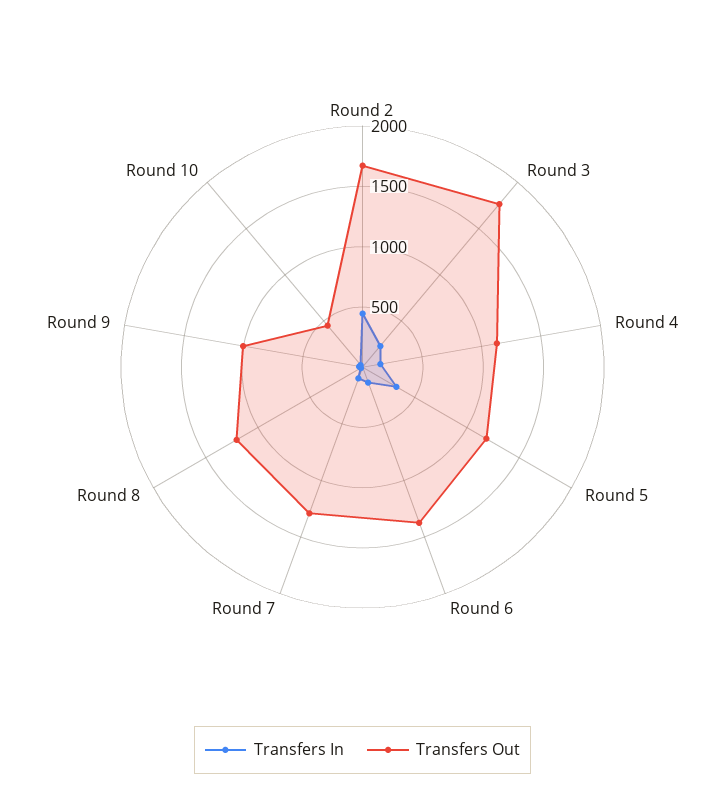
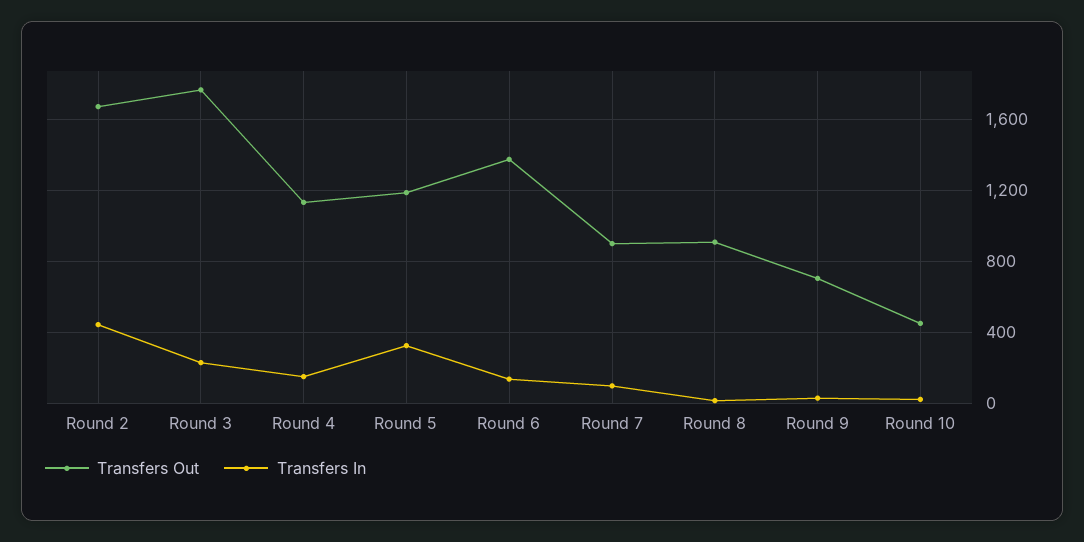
  {
    "Transfers In": {
      "Round 2": 450,
      "Round 3": 250,
      "Round 4": 150,
      "Round 5": 350,
      "Round 6": 150,
      "Round 7": 100,
      "Round 8": 0,
      "Round 9": 50,
      "Round 10": 0
    },
    "Transfers Out": {
      "Round 2": 1650,
      "Round 3": 1750,
      "Round 4": 1150,
      "Round 5": 1200,
      "Round 6": 1350,
-     "Round 7": 1300,
+     "Round 7": 900,
-     "Round 8": 1200,
+     "Round 8": 900,
-     "Round 9": 1000,
+     "Round 9": 700,
      "Round 10": 450
    }
  }

